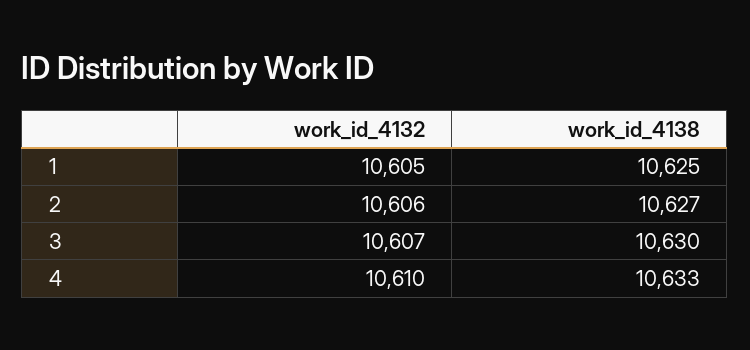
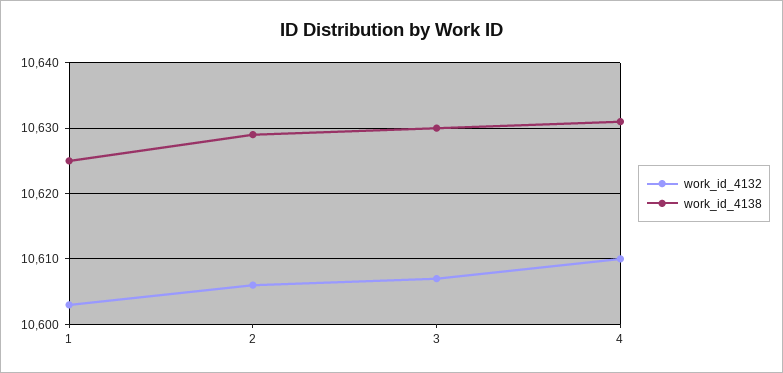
  {
    "work_id_4132": {
-     "1": 10605,
+     "1": 10603,
      "2": 10606,
      "3": 10607,
      "4": 10610
    },
    "work_id_4138": {
      "1": 10625,
-     "2": 10627,
+     "2": 10629,
      "3": 10630,
-     "4": 10633
+     "4": 10631
    }
  }

